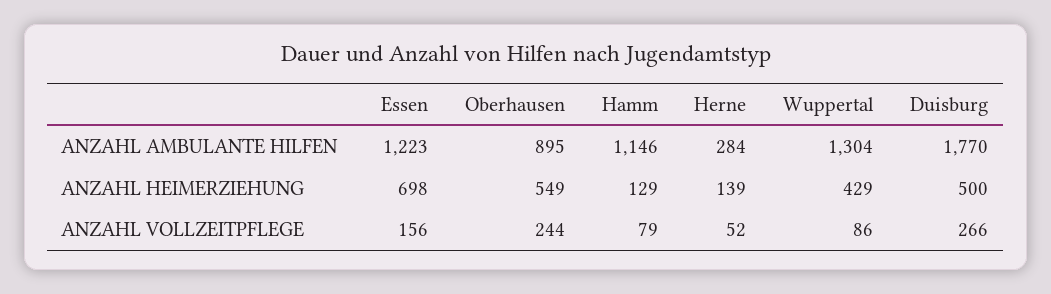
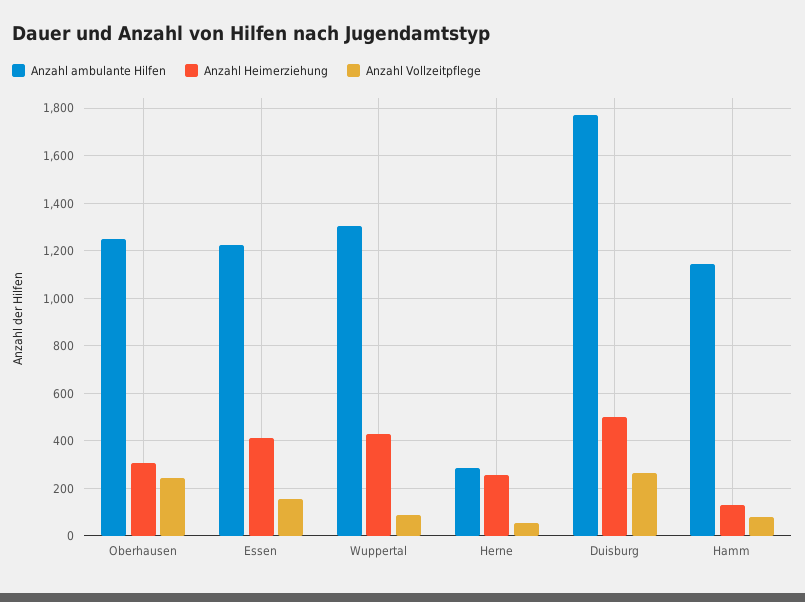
  {
    "ANZAHL AMBULANTE HILFEN": {
      "Essen": 1223,
-     "Oberhausen": 895,
+     "Oberhausen": 1250,
      "Hamm": 1146,
      "Herne": 284,
      "Wuppertal": 1304,
      "Duisburg": 1770
    },
    "ANZAHL HEIMERZIEHUNG": {
-     "Essen": 698,
+     "Essen": 400,
-     "Oberhausen": 549,
+     "Oberhausen": 300,
      "Hamm": 129,
-     "Herne": 139,
+     "Herne": 250,
      "Wuppertal": 429,
      "Duisburg": 500
    },
    "ANZAHL VOLLZEITPFLEGE": {
      "Essen": 156,
      "Oberhausen": 244,
      "Hamm": 79,
      "Herne": 52,
      "Wuppertal": 86,
      "Duisburg": 266
    }
  }

